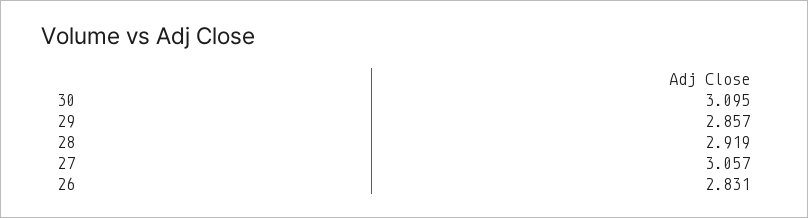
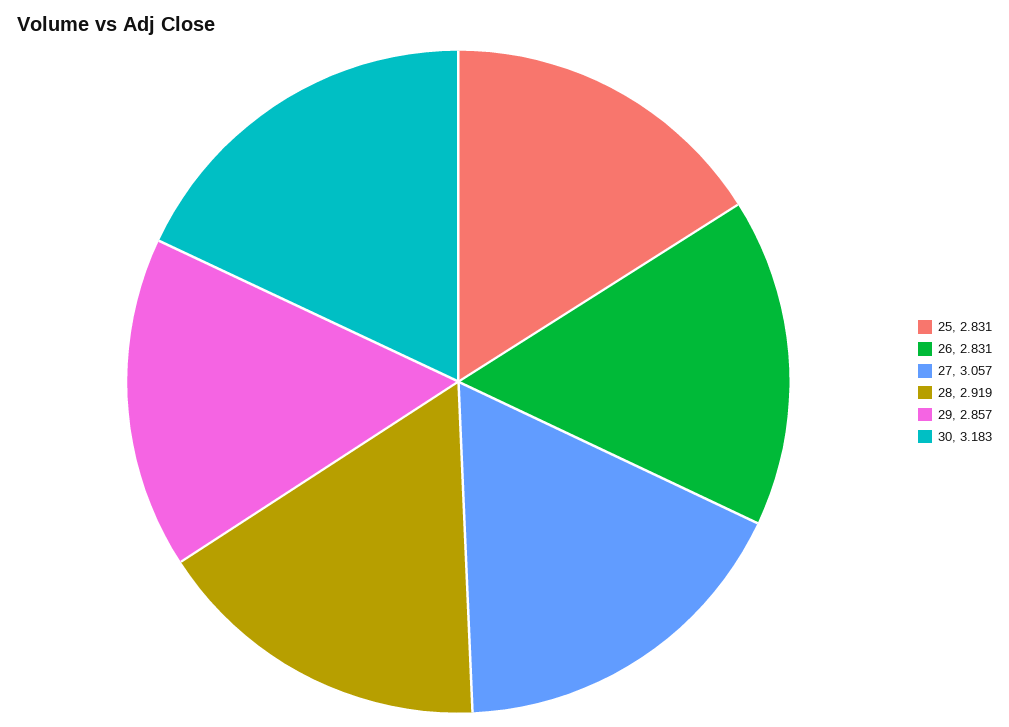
  {
-   "30": 3.095,
+   "30": 3.183,
    "29": 2.857,
    "28": 2.919,
    "27": 3.057,
-   "26": 2.831
+   "26": 2.831,
+   "25": 2.831
  }

